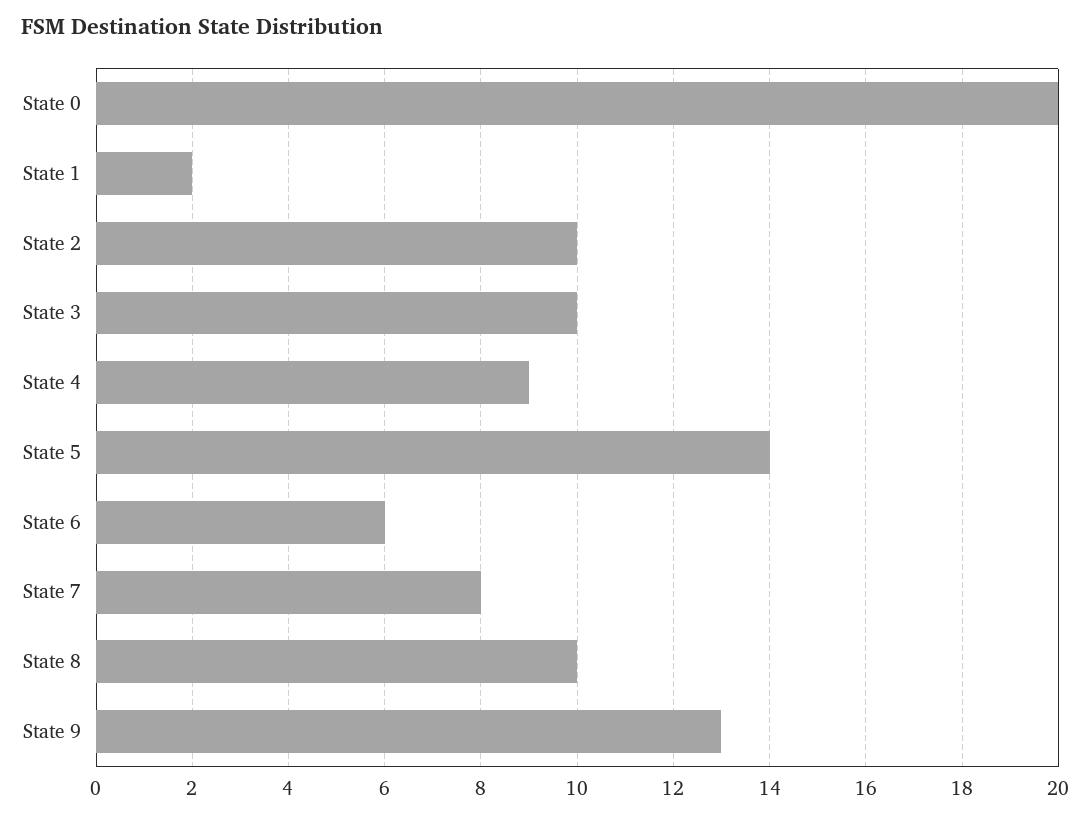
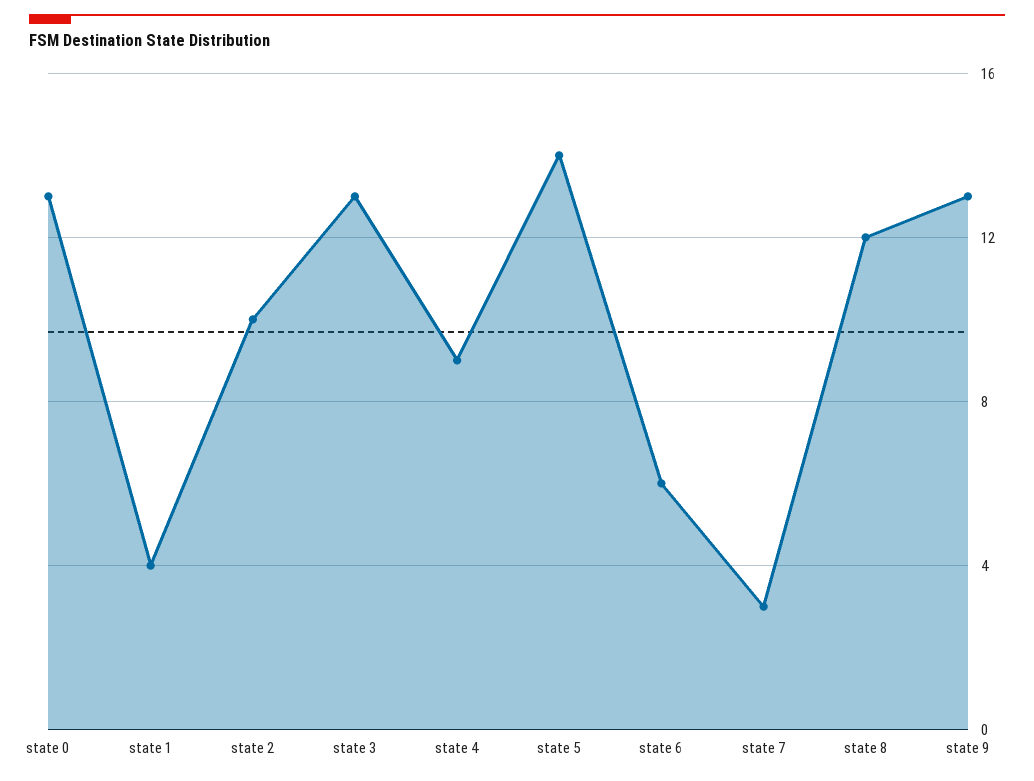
  {
-   "State 0": 20,
+   "State 0": 13,
-   "State 1": 2,
+   "State 1": 4,
    "State 2": 10,
-   "State 3": 10,
+   "State 3": 13,
    "State 4": 9,
    "State 5": 14,
    "State 6": 6,
-   "State 7": 8,
+   "State 7": 3,
-   "State 8": 10,
+   "State 8": 12,
    "State 9": 13
  }

